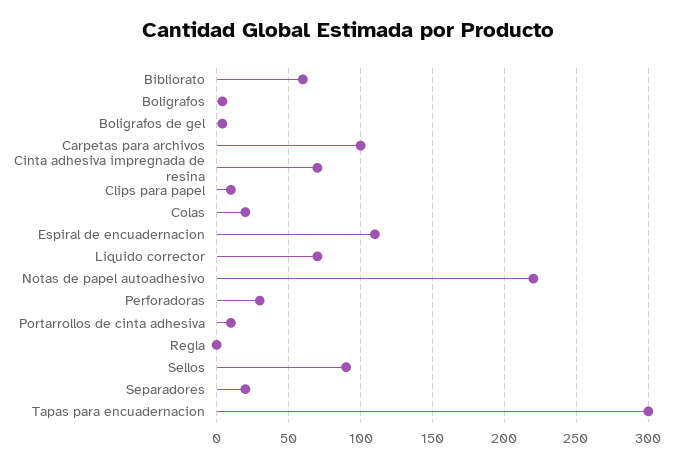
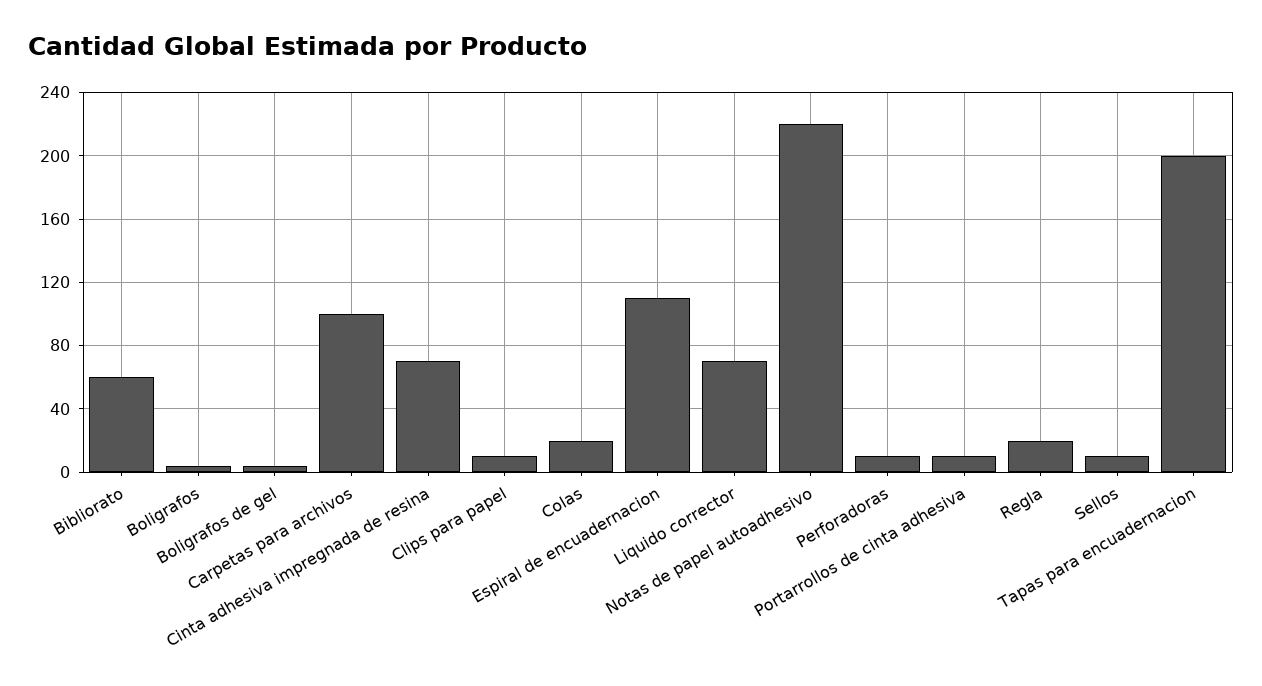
  {
    "Bibliorato": 60,
    "Boligrafos": 5,
    "Boligrafos de gel": 5,
    "Carpetas para archivos": 100,
    "Cinta adhesiva impregnada de resina": 70,
    "Clips para papel": 10,
    "Colas": 20,
    "Espiral de encuadernacion": 110,
    "Liquido corrector": 70,
    "Notas de papel autoadhesivo": 220,
-   "Perforadoras": 30,
+   "Perforadoras": 10,
    "Portarrollos de cinta adhesiva": 10,
-   "Regla": 0,
+   "Regla": 20,
-   "Sellos": 90,
+   "Sellos": 10,
-   "Separadores": 20,
-   "Tapas para encuadernacion": 300
+   "Tapas para encuadernacion": 200
  }

